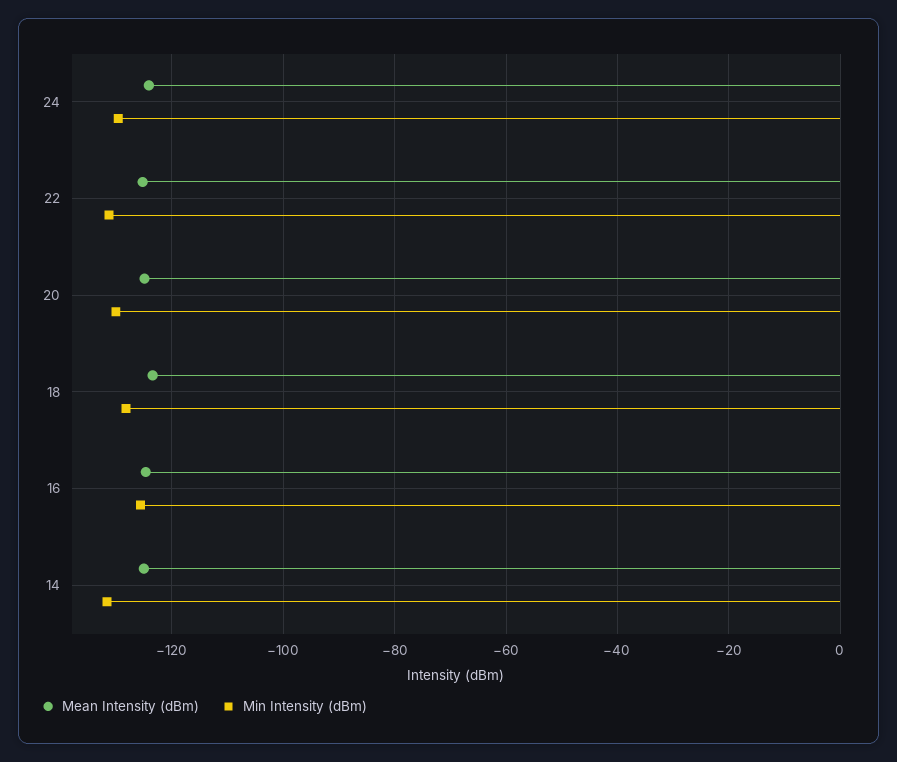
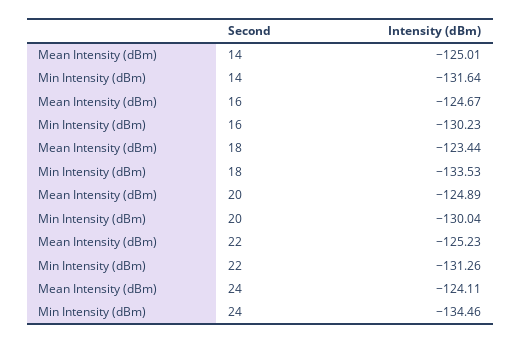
  {
    "Mean Intensity (dBm)": {
      "24": -124.11,
      "22": -125.23,
      "20": -124.89,
      "18": -123.44,
      "16": -124.67,
      "14": -125.01
    },
    "Min Intensity (dBm)": {
-     "24": -130,
+     "24": -134.46,
      "22": -131.26,
      "20": -130.04,
-     "18": -128,
+     "18": -133.53,
-     "16": -126,
+     "16": -130.23,
      "14": -131.64
    }
  }

